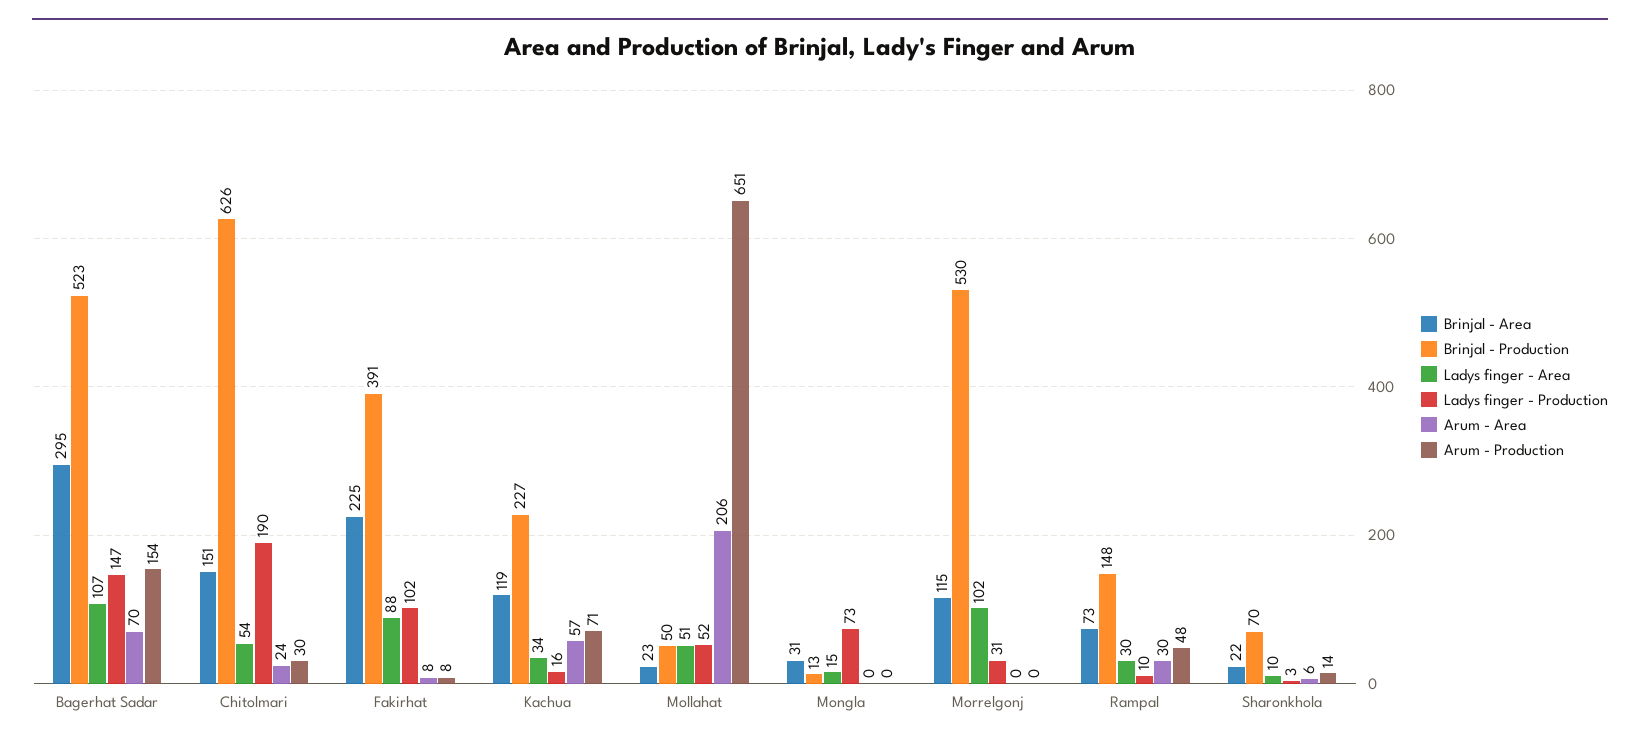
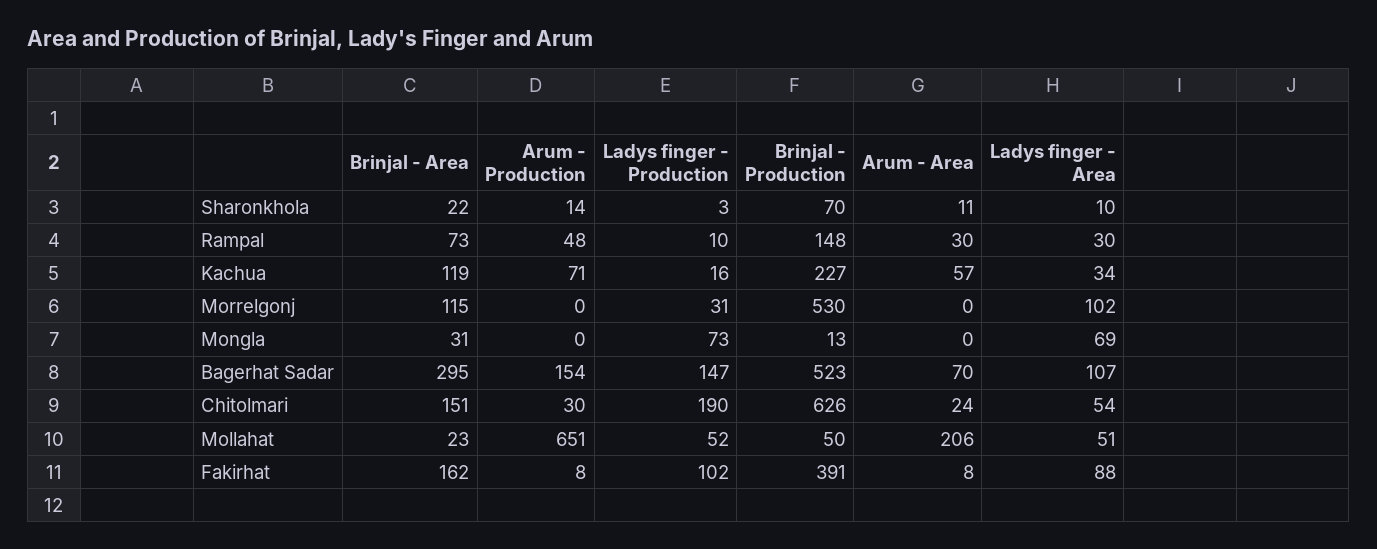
  {
    "Brinjal - Area": {
      "Bagerhat Sadar": 295,
      "Chitolmari": 151,
-     "Fakirhat": 225,
+     "Fakirhat": 162,
      "Kachua": 119,
      "Mollahat": 23,
      "Mongla": 31,
      "Morrelgonj": 115,
      "Rampal": 73,
      "Sharonkhola": 22
    },
    "Brinjal - Production": {
      "Bagerhat Sadar": 523,
      "Chitolmari": 626,
      "Fakirhat": 391,
      "Kachua": 227,
      "Mollahat": 50,
      "Mongla": 13,
      "Morrelgonj": 530,
      "Rampal": 148,
      "Sharonkhola": 70
    },
    "Ladys finger - Area": {
      "Bagerhat Sadar": 107,
      "Chitolmari": 54,
      "Fakirhat": 88,
      "Kachua": 34,
      "Mollahat": 51,
-     "Mongla": 15,
+     "Mongla": 69,
      "Morrelgonj": 102,
      "Rampal": 30,
      "Sharonkhola": 10
    },
    "Ladys finger - Production": {
      "Bagerhat Sadar": 147,
      "Chitolmari": 190,
      "Fakirhat": 102,
      "Kachua": 16,
      "Mollahat": 52,
      "Mongla": 73,
      "Morrelgonj": 31,
      "Rampal": 10,
      "Sharonkhola": 3
    },
    "Arum - Area": {
      "Bagerhat Sadar": 70,
      "Chitolmari": 24,
      "Fakirhat": 8,
      "Kachua": 57,
      "Mollahat": 206,
      "Mongla": 0,
      "Morrelgonj": 0,
      "Rampal": 30,
-     "Sharonkhola": 6
+     "Sharonkhola": 11
    },
    "Arum - Production": {
      "Bagerhat Sadar": 154,
      "Chitolmari": 30,
      "Fakirhat": 8,
      "Kachua": 71,
      "Mollahat": 651,
      "Mongla": 0,
      "Morrelgonj": 0,
      "Rampal": 48,
      "Sharonkhola": 14
    }
  }

